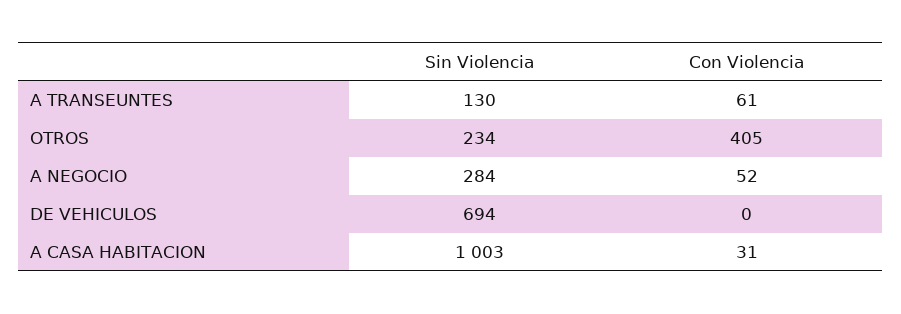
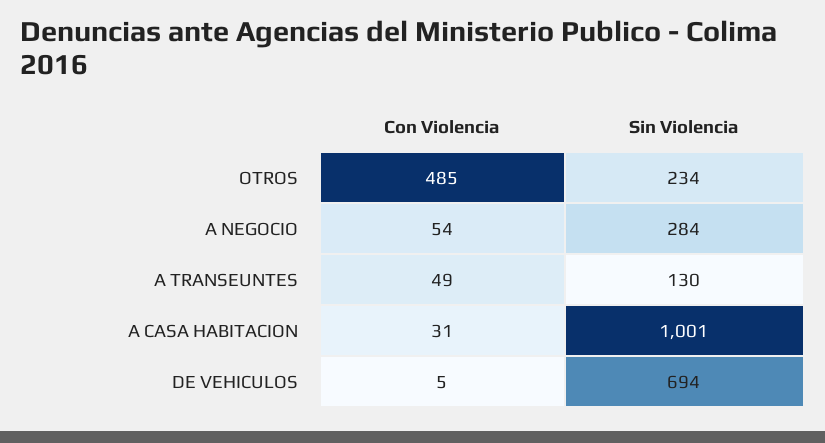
  {
    "Sin Violencia": {
      "A TRANSEUNTES": 130,
      "OTROS": 234,
      "A NEGOCIO": 284,
      "DE VEHICULOS": 694,
-     "A CASA HABITACION": 1003
+     "A CASA HABITACION": 1001
    },
    "Con Violencia": {
-     "A TRANSEUNTES": 61,
+     "A TRANSEUNTES": 49,
-     "OTROS": 405,
+     "OTROS": 485,
-     "A NEGOCIO": 52,
+     "A NEGOCIO": 54,
-     "DE VEHICULOS": 0,
+     "DE VEHICULOS": 5,
      "A CASA HABITACION": 31
    }
  }

